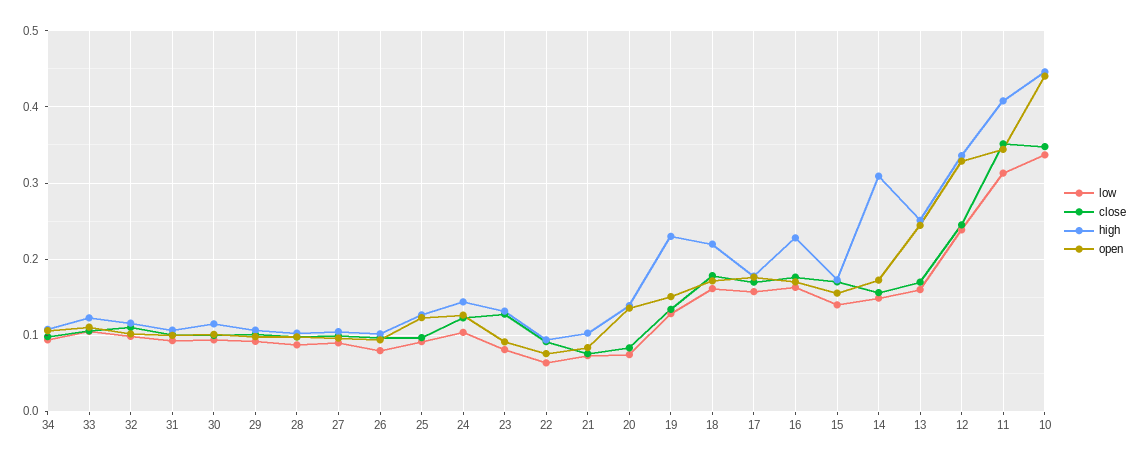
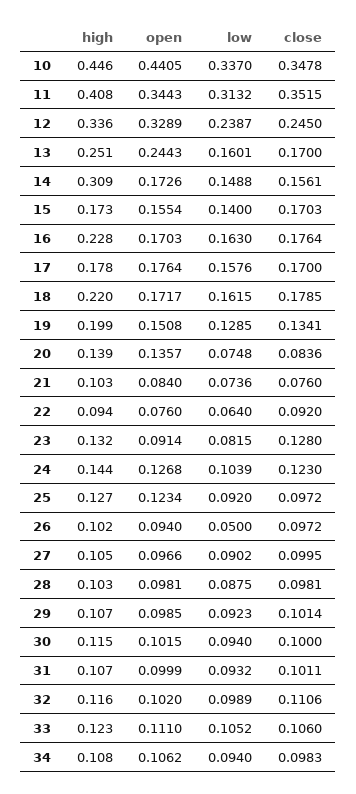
  {
    "low": {
      "34": 0.094,
      "33": 0.1052,
      "32": 0.0989,
      "31": 0.0932,
      "30": 0.094,
      "29": 0.0923,
      "28": 0.0875,
      "27": 0.0902,
-     "26": 0.08,
+     "26": 0.05,
      "25": 0.092,
      "24": 0.1039,
      "23": 0.0815,
      "22": 0.064,
      "21": 0.0736,
      "20": 0.0748,
      "19": 0.1285,
      "18": 0.1615,
      "17": 0.1576,
      "16": 0.163,
      "15": 0.14,
      "14": 0.1488,
      "13": 0.1601,
      "12": 0.2387,
      "11": 0.3132,
      "10": 0.337
    },
    "close": {
      "34": 0.0983,
      "33": 0.106,
      "32": 0.1106,
      "31": 0.1011,
      "30": 0.1,
      "29": 0.1014,
      "28": 0.0981,
      "27": 0.0995,
      "26": 0.0972,
      "25": 0.0972,
      "24": 0.123,
      "23": 0.128,
      "22": 0.092,
      "21": 0.076,
      "20": 0.0836,
      "19": 0.1341,
      "18": 0.1785,
      "17": 0.17,
      "16": 0.1764,
      "15": 0.1703,
      "14": 0.1561,
      "13": 0.17,
      "12": 0.245,
      "11": 0.3515,
      "10": 0.3478
    },
    "high": {
      "34": 0.108,
      "33": 0.123,
      "32": 0.116,
      "31": 0.107,
      "30": 0.115,
      "29": 0.107,
      "28": 0.103,
      "27": 0.105,
      "26": 0.102,
      "25": 0.127,
      "24": 0.144,
      "23": 0.132,
      "22": 0.094,
      "21": 0.103,
      "20": 0.139,
-     "19": 0.23,
+     "19": 0.199,
      "18": 0.22,
      "17": 0.178,
      "16": 0.228,
      "15": 0.173,
      "14": 0.309,
      "13": 0.251,
      "12": 0.336,
      "11": 0.408,
      "10": 0.446
    },
    "open": {
      "34": 0.1062,
      "33": 0.111,
      "32": 0.102,
      "31": 0.0999,
      "30": 0.1015,
      "29": 0.0985,
      "28": 0.0981,
      "27": 0.0966,
      "26": 0.094,
      "25": 0.1234,
      "24": 0.1268,
      "23": 0.0914,
      "22": 0.076,
      "21": 0.084,
      "20": 0.1357,
      "19": 0.1508,
      "18": 0.1717,
      "17": 0.1764,
      "16": 0.1703,
      "15": 0.1554,
      "14": 0.1726,
      "13": 0.2443,
      "12": 0.3289,
      "11": 0.3443,
      "10": 0.4405
    }
  }

